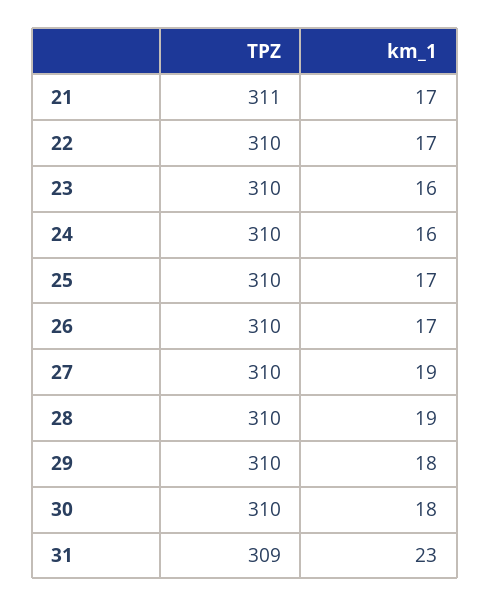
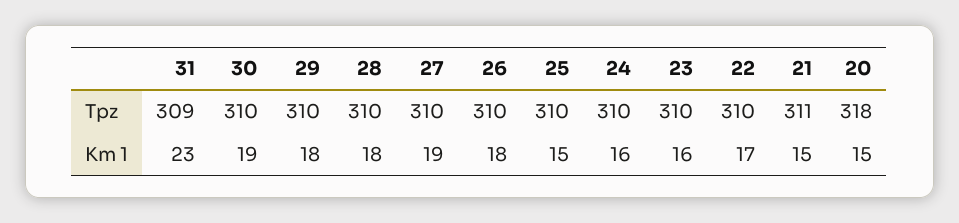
  {
    "TPZ": {
      "21": 311,
      "22": 310,
      "23": 310,
      "24": 310,
      "25": 310,
      "26": 310,
      "27": 310,
      "28": 310,
      "29": 310,
      "30": 310,
-     "31": 309
+     "31": 309,
+     "20": 318
    },
    "km_1": {
-     "21": 17,
+     "21": 15,
      "22": 17,
      "23": 16,
      "24": 16,
-     "25": 17,
+     "25": 15,
-     "26": 17,
+     "26": 18,
      "27": 19,
-     "28": 19,
+     "28": 18,
      "29": 18,
-     "30": 18,
+     "30": 19,
-     "31": 23
+     "31": 23,
+     "20": 15
    }
  }

